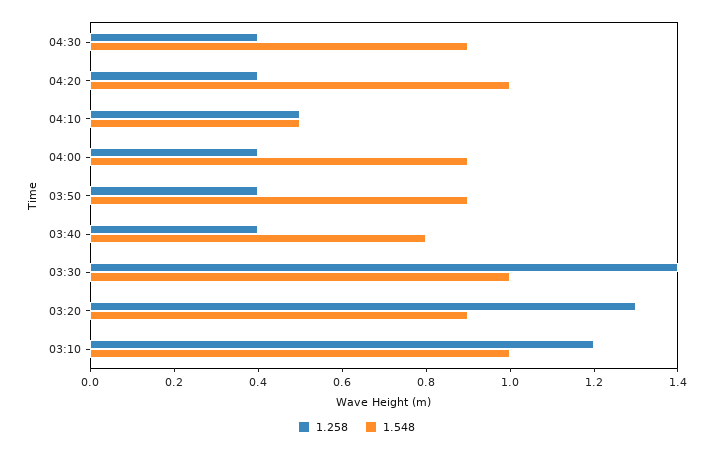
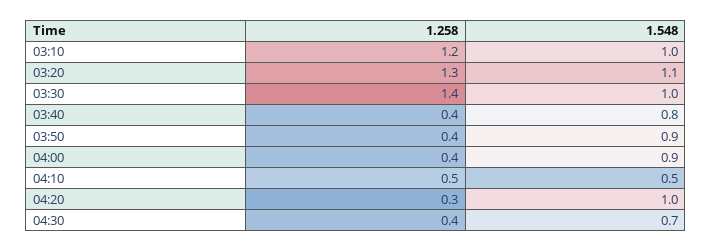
  {
    "1.258": {
      "04:30": 0.4,
-     "04:20": 0.4,
+     "04:20": 0.3,
      "04:10": 0.5,
      "04:00": 0.4,
      "03:50": 0.4,
      "03:40": 0.4,
      "03:30": 1.4,
      "03:20": 1.3,
      "03:10": 1.2
    },
    "1.548": {
-     "04:30": 0.9,
+     "04:30": 0.7,
      "04:20": 1,
      "04:10": 0.5,
      "04:00": 0.9,
      "03:50": 0.9,
      "03:40": 0.8,
      "03:30": 1,
-     "03:20": 0.9,
+     "03:20": 1.1,
      "03:10": 1
    }
  }

